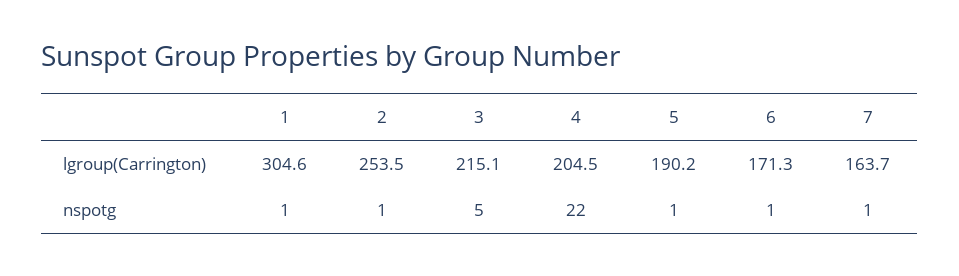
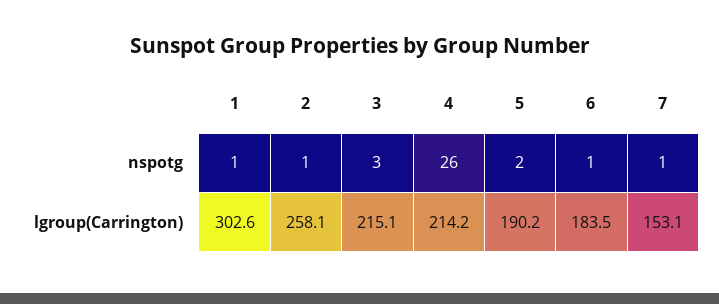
  {
    "1": {
-     "lgroup(Carrington)": 304.6,
+     "lgroup(Carrington)": 302.6,
      "nspotg": 1
    },
    "2": {
-     "lgroup(Carrington)": 253.5,
+     "lgroup(Carrington)": 258.1,
      "nspotg": 1
    },
    "3": {
      "lgroup(Carrington)": 215.1,
-     "nspotg": 5
+     "nspotg": 3
    },
    "4": {
-     "lgroup(Carrington)": 204.5,
+     "lgroup(Carrington)": 214.2,
-     "nspotg": 22
+     "nspotg": 26
    },
    "5": {
      "lgroup(Carrington)": 190.2,
-     "nspotg": 1
+     "nspotg": 2
    },
    "6": {
-     "lgroup(Carrington)": 171.3,
+     "lgroup(Carrington)": 183.5,
      "nspotg": 1
    },
    "7": {
-     "lgroup(Carrington)": 163.7,
+     "lgroup(Carrington)": 153.1,
      "nspotg": 1
    }
  }

